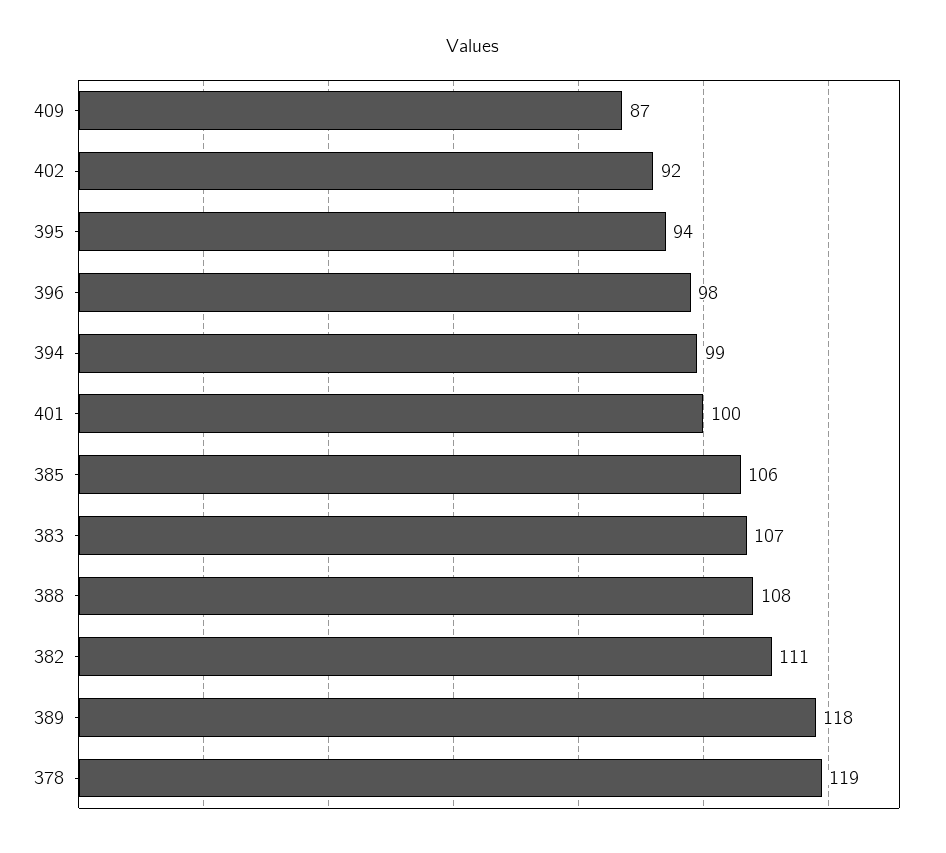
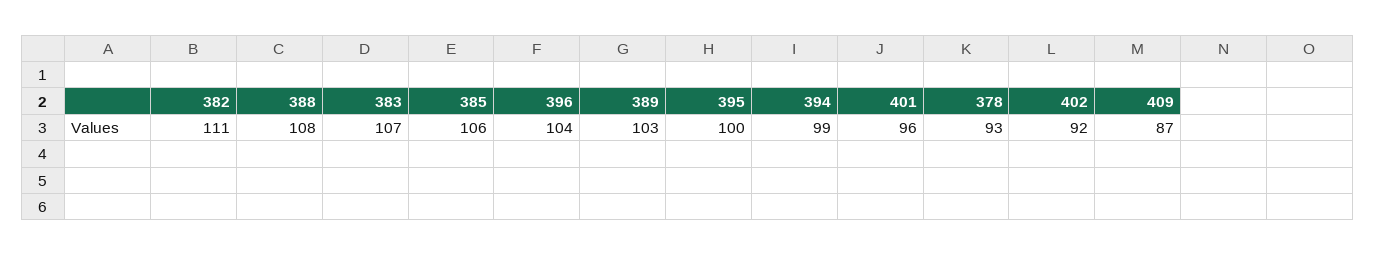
  {
    "409": 87,
    "402": 92,
-   "395": 94,
+   "395": 100,
-   "396": 98,
+   "396": 104,
    "394": 99,
-   "401": 100,
+   "401": 96,
    "385": 106,
    "383": 107,
    "388": 108,
    "382": 111,
-   "389": 118,
+   "389": 103,
-   "378": 119
+   "378": 93
  }

